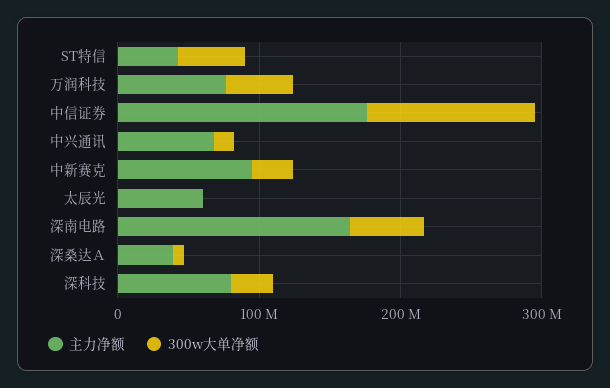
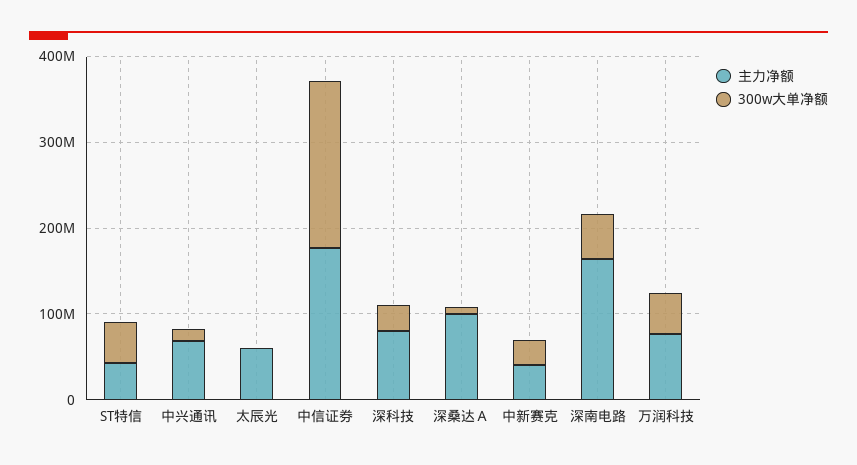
  {
    "主力净额": {
      "ST特信": 40000000,
      "万润科技": 80000000,
      "中信证券": 180000000,
      "中兴通讯": 60000000,
-     "中新赛克": 100000000,
+     "中新赛克": 40000000,
      "太辰光": 60000000,
      "深南电路": 160000000,
-     "深桑达Ａ": 40000000,
+     "深桑达Ａ": 100000000,
      "深科技": 80000000
    },
    "300w大单净额": {
      "ST特信": 40000000,
      "万润科技": 40000000,
-     "中信证券": 120000000,
+     "中信证券": 200000000,
      "中兴通讯": 20000000,
      "中新赛克": 20000000,
      "太辰光": 0,
      "深南电路": 60000000,
      "深桑达Ａ": 0,
      "深科技": 20000000
    }
  }

